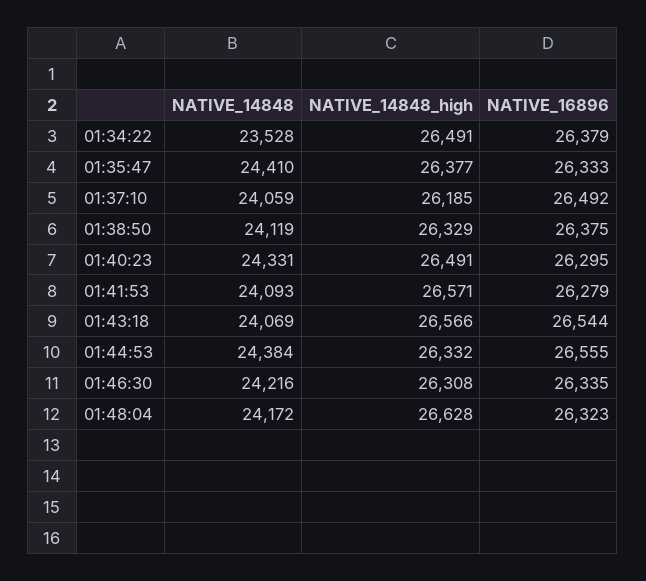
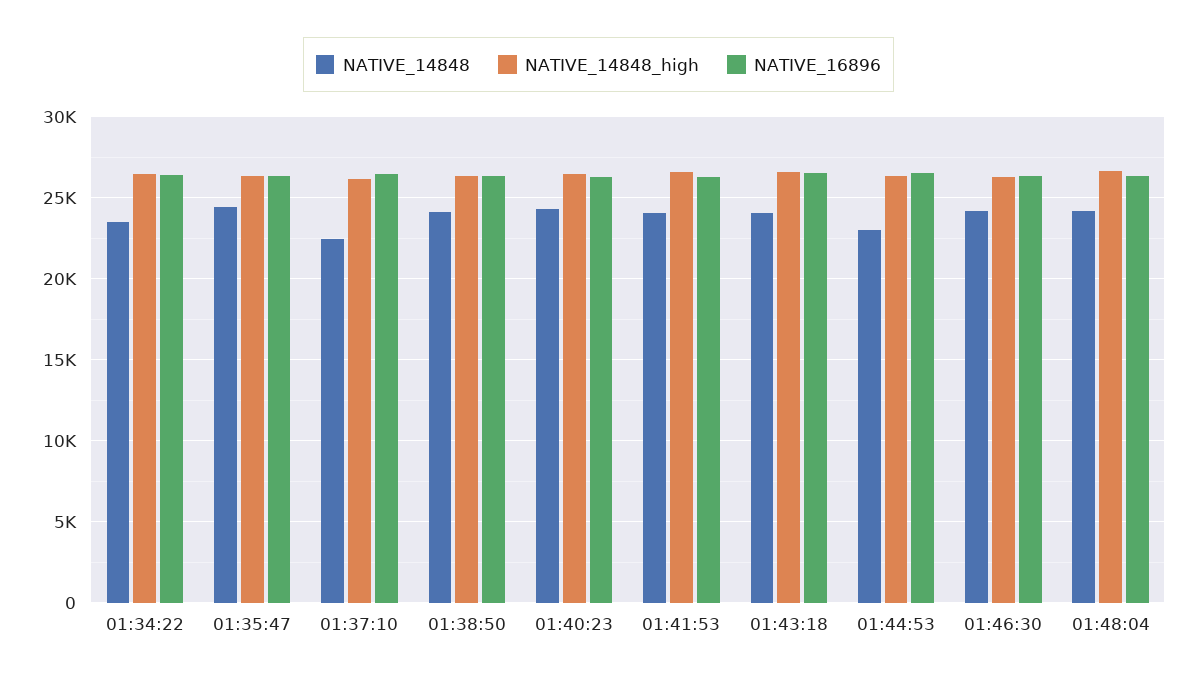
  {
    "NATIVE_14848": {
      "01:34:22": 23528,
      "01:35:47": 24410,
-     "01:37:10": 24059,
+     "01:37:10": 22500,
      "01:38:50": 24119,
      "01:40:23": 24331,
      "01:41:53": 24093,
      "01:43:18": 24069,
-     "01:44:53": 24384,
+     "01:44:53": 23000,
      "01:46:30": 24216,
      "01:48:04": 24172
    },
    "NATIVE_14848_high": {
      "01:34:22": 26491,
      "01:35:47": 26377,
      "01:37:10": 26185,
      "01:38:50": 26329,
      "01:40:23": 26491,
      "01:41:53": 26571,
      "01:43:18": 26566,
      "01:44:53": 26332,
      "01:46:30": 26308,
      "01:48:04": 26628
    },
    "NATIVE_16896": {
      "01:34:22": 26379,
      "01:35:47": 26333,
      "01:37:10": 26492,
      "01:38:50": 26375,
      "01:40:23": 26295,
      "01:41:53": 26279,
      "01:43:18": 26544,
      "01:44:53": 26555,
      "01:46:30": 26335,
      "01:48:04": 26323
    }
  }

